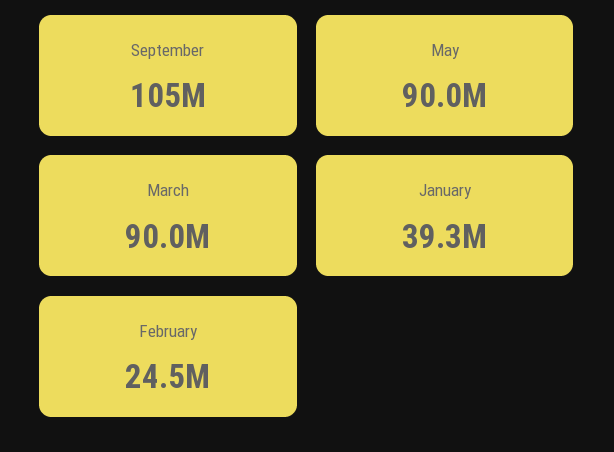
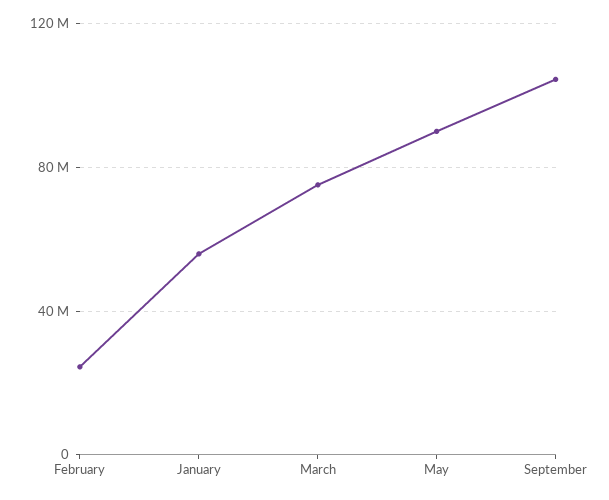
  {
    "September": 105000000,
    "May": 90000000,
-   "March": 90000000,
+   "March": 75000000,
-   "January": 39300000,
+   "January": 55000000,
    "February": 24500000
  }

